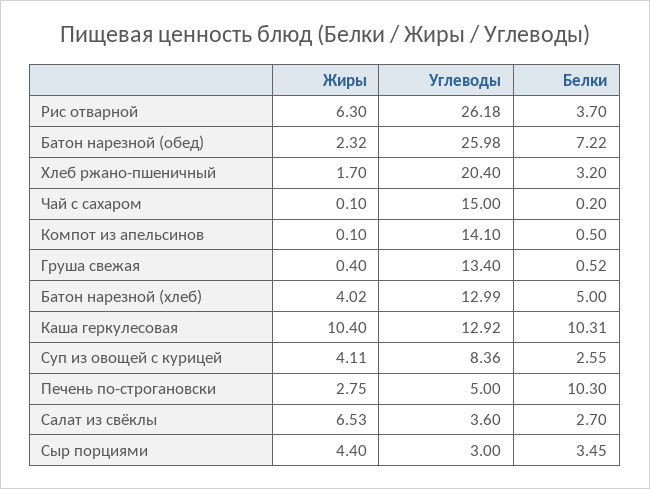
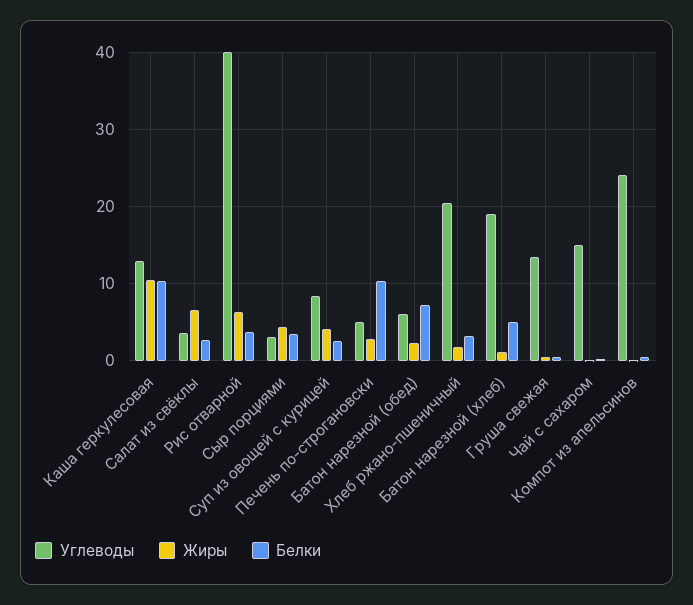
  {
    "Жиры": {
      "Рис отварной": 6.3,
      "Батон нарезной (обед)": 2.32,
      "Хлеб ржано-пшеничный": 1.7,
      "Чай с сахаром": 0.1,
      "Компот из апельсинов": 0.1,
      "Груша свежая": 0.4,
-     "Батон нарезной (хлеб)": 4.02,
+     "Батон нарезной (хлеб)": 1,
      "Каша геркулесовая": 10.4,
      "Суп из овощей с курицей": 4.11,
      "Печень по-строгановски": 2.75,
      "Салат из свёклы": 6.53,
      "Сыр порциями": 4.4
    },
    "Углеводы": {
-     "Рис отварной": 26.18,
+     "Рис отварной": 40,
-     "Батон нарезной (обед)": 25.98,
+     "Батон нарезной (обед)": 6,
      "Хлеб ржано-пшеничный": 20.4,
      "Чай с сахаром": 15,
-     "Компот из апельсинов": 14.1,
+     "Компот из апельсинов": 24,
      "Груша свежая": 13.4,
-     "Батон нарезной (хлеб)": 12.99,
+     "Батон нарезной (хлеб)": 19,
      "Каша геркулесовая": 12.92,
      "Суп из овощей с курицей": 8.36,
      "Печень по-строгановски": 5,
      "Салат из свёклы": 3.6,
      "Сыр порциями": 3
    },
    "Белки": {
      "Рис отварной": 3.7,
      "Батон нарезной (обед)": 7.22,
      "Хлеб ржано-пшеничный": 3.2,
      "Чай с сахаром": 0.2,
      "Компот из апельсинов": 0.5,
      "Груша свежая": 0.52,
      "Батон нарезной (хлеб)": 5,
      "Каша геркулесовая": 10.31,
      "Суп из овощей с курицей": 2.55,
      "Печень по-строгановски": 10.3,
      "Салат из свёклы": 2.7,
      "Сыр порциями": 3.45
    }
  }

